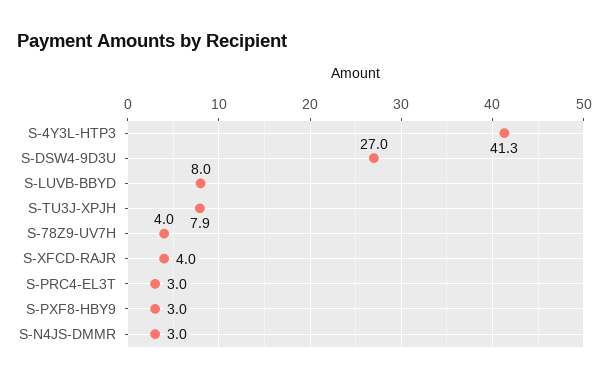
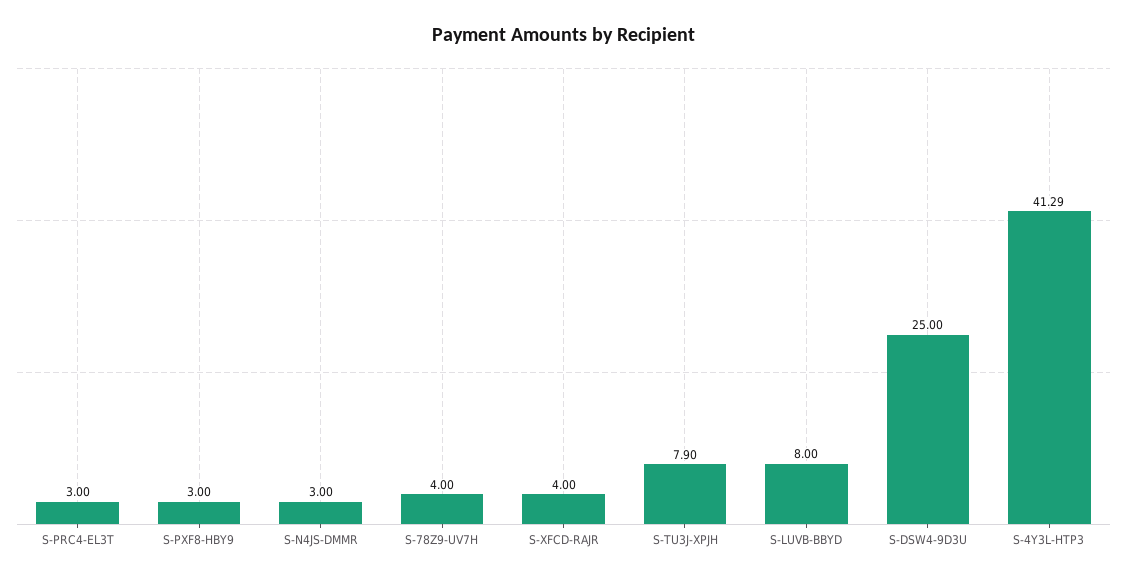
  {
    "S-4Y3L-HTP3": 41.29,
-   "S-DSW4-9D3U": 27,
+   "S-DSW4-9D3U": 25,
    "S-LUVB-BBYD": 8,
    "S-TU3J-XPJH": 7.9,
    "S-78Z9-UV7H": 4,
    "S-XFCD-RAJR": 4,
    "S-PRC4-EL3T": 3,
    "S-PXF8-HBY9": 3,
    "S-N4JS-DMMR": 3
  }

